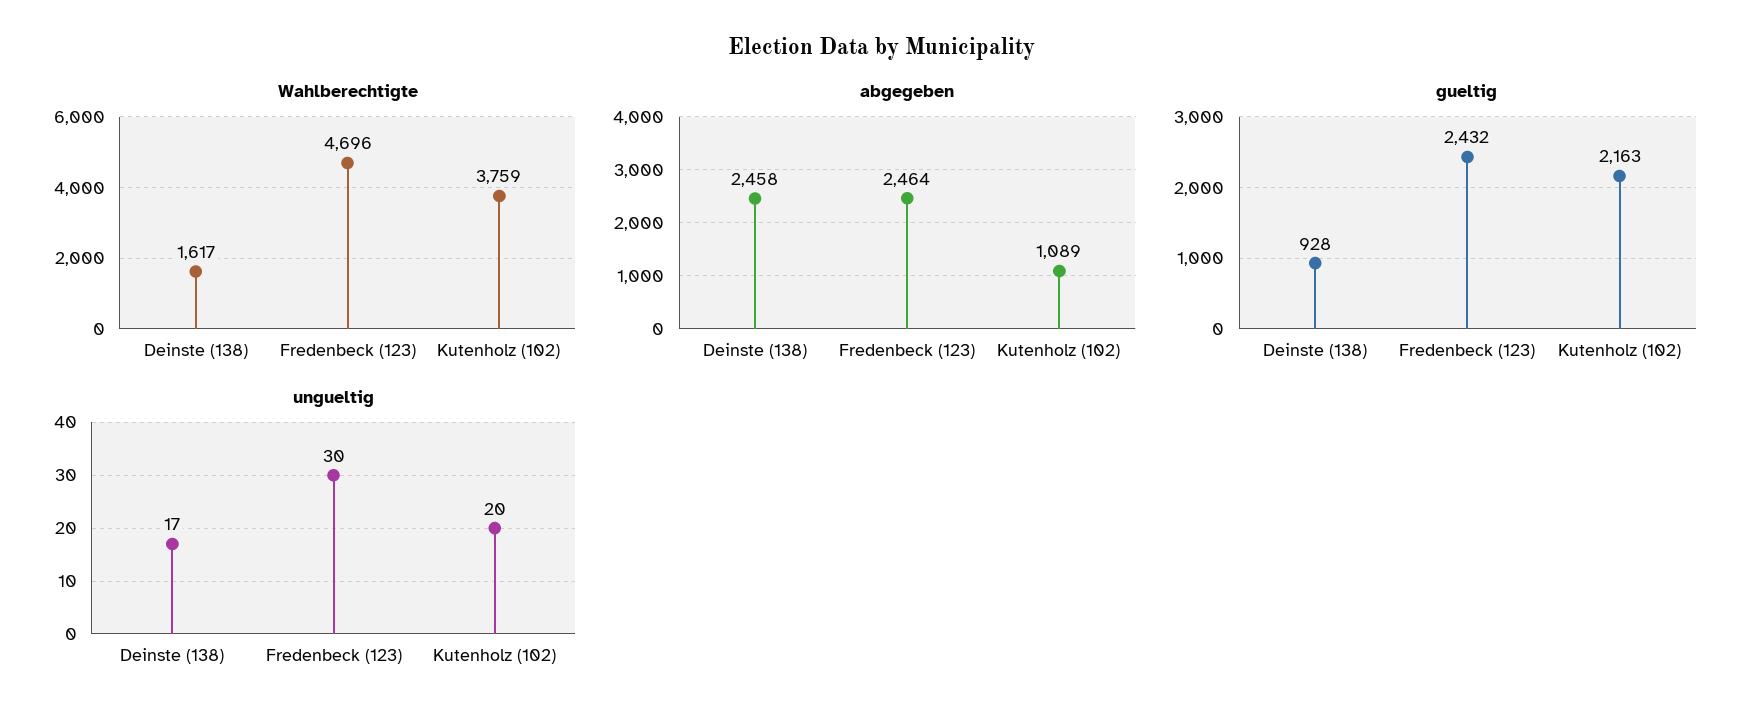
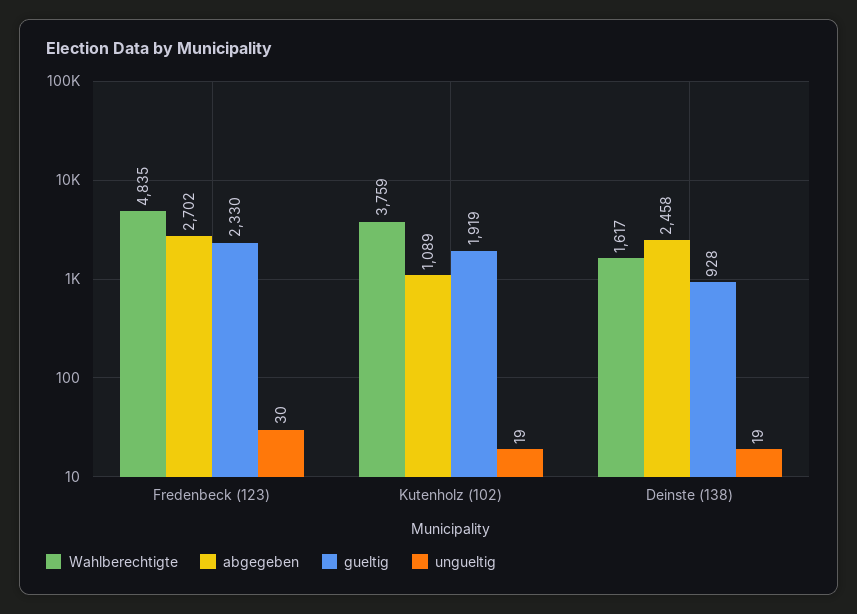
  {
    "Wahlberechtigte": {
      "Deinste (138)": 1617,
-     "Fredenbeck (123)": 4696,
+     "Fredenbeck (123)": 4835,
      "Kutenholz (102)": 3759
    },
    "abgegeben": {
      "Deinste (138)": 2458,
-     "Fredenbeck (123)": 2464,
+     "Fredenbeck (123)": 2702,
      "Kutenholz (102)": 1089
    },
    "gueltig": {
      "Deinste (138)": 928,
-     "Fredenbeck (123)": 2432,
+     "Fredenbeck (123)": 2330,
-     "Kutenholz (102)": 2163
+     "Kutenholz (102)": 1919
    },
    "ungueltig": {
-     "Deinste (138)": 17,
+     "Deinste (138)": 19,
      "Fredenbeck (123)": 30,
-     "Kutenholz (102)": 20
+     "Kutenholz (102)": 19
    }
  }

